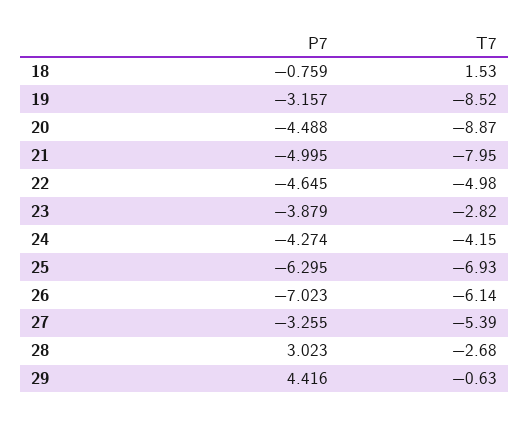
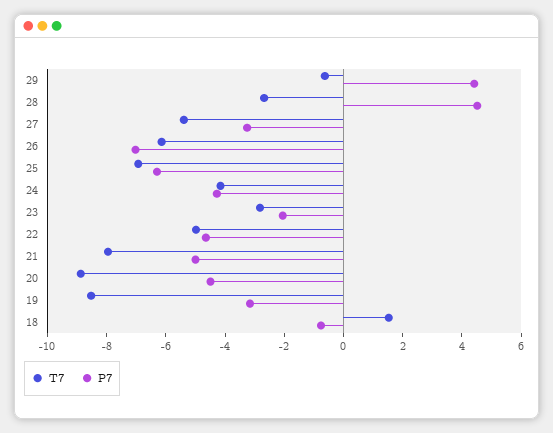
  {
    "P7": {
      "18": -0.759,
      "19": -3.157,
      "20": -4.488,
      "21": -4.995,
      "22": -4.645,
-     "23": -3.879,
+     "23": -2,
      "24": -4.274,
      "25": -6.295,
      "26": -7.023,
      "27": -3.255,
-     "28": 3.023,
+     "28": 4.5,
      "29": 4.416
    },
    "T7": {
      "18": 1.53,
      "19": -8.52,
      "20": -8.87,
      "21": -7.95,
      "22": -4.98,
      "23": -2.82,
      "24": -4.15,
      "25": -6.93,
      "26": -6.14,
      "27": -5.39,
      "28": -2.68,
      "29": -0.63
    }
  }

